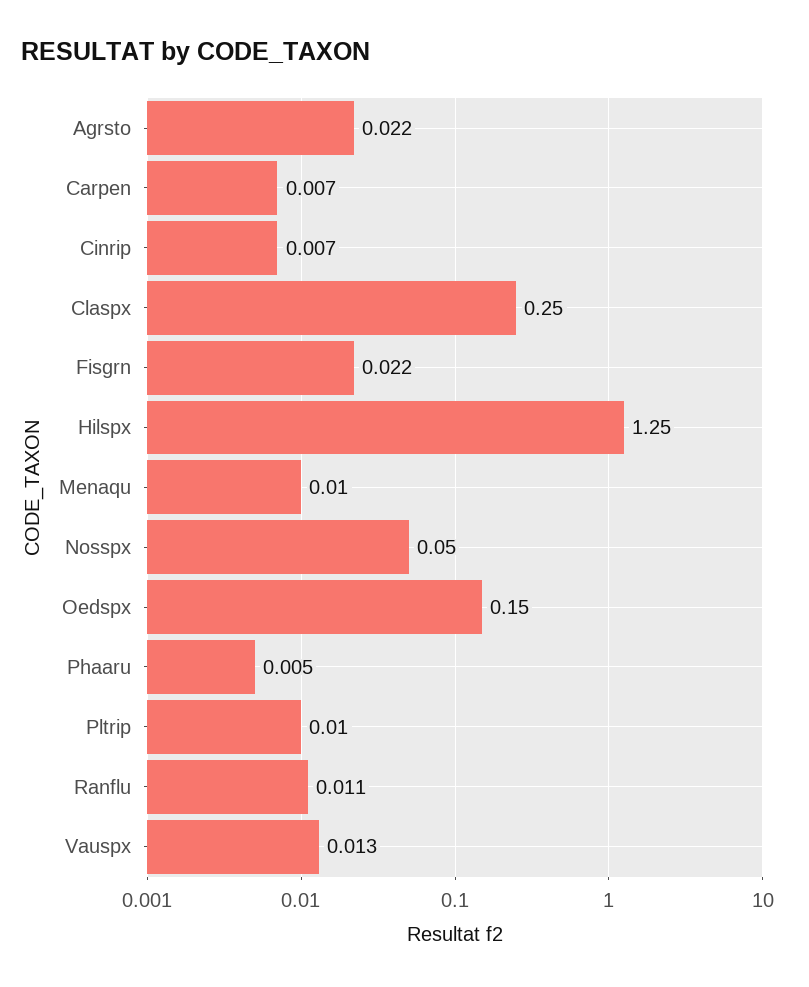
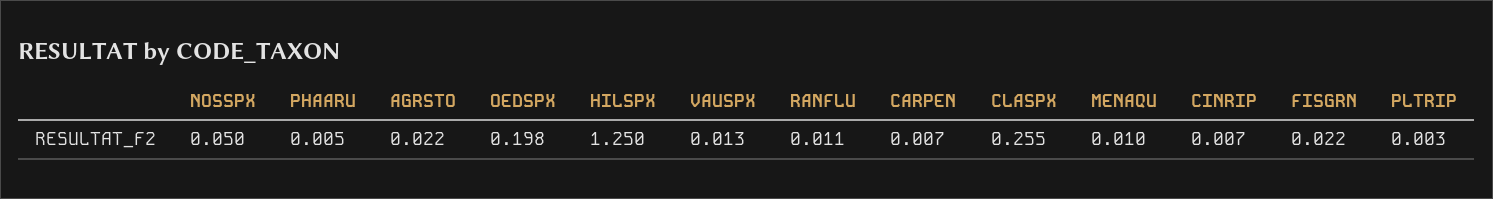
  {
    "Agrsto": 0.022,
    "Carpen": 0.007,
    "Cinrip": 0.007,
-   "Claspx": 0.25,
+   "Claspx": 0.255,
    "Fisgrn": 0.022,
    "Hilspx": 1.25,
    "Menaqu": 0.01,
    "Nosspx": 0.05,
-   "Oedspx": 0.15,
+   "Oedspx": 0.198,
    "Phaaru": 0.005,
-   "Pltrip": 0.01,
+   "Pltrip": 0.003,
    "Ranflu": 0.011,
    "Vauspx": 0.013
  }

